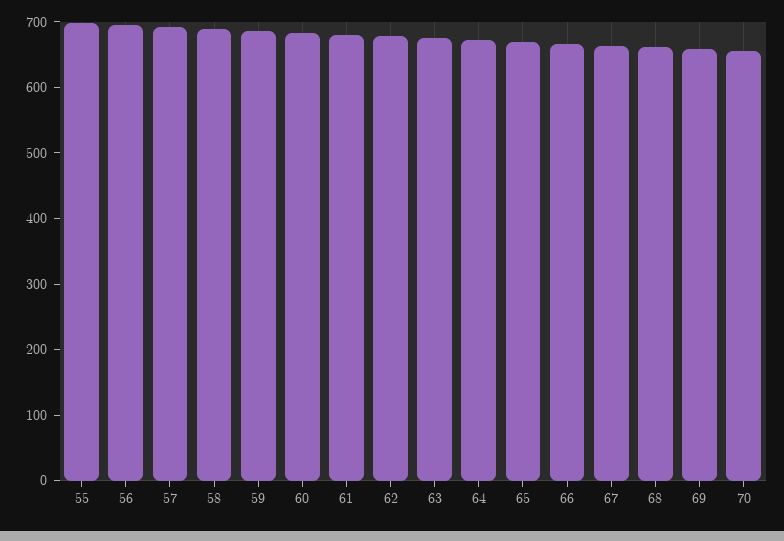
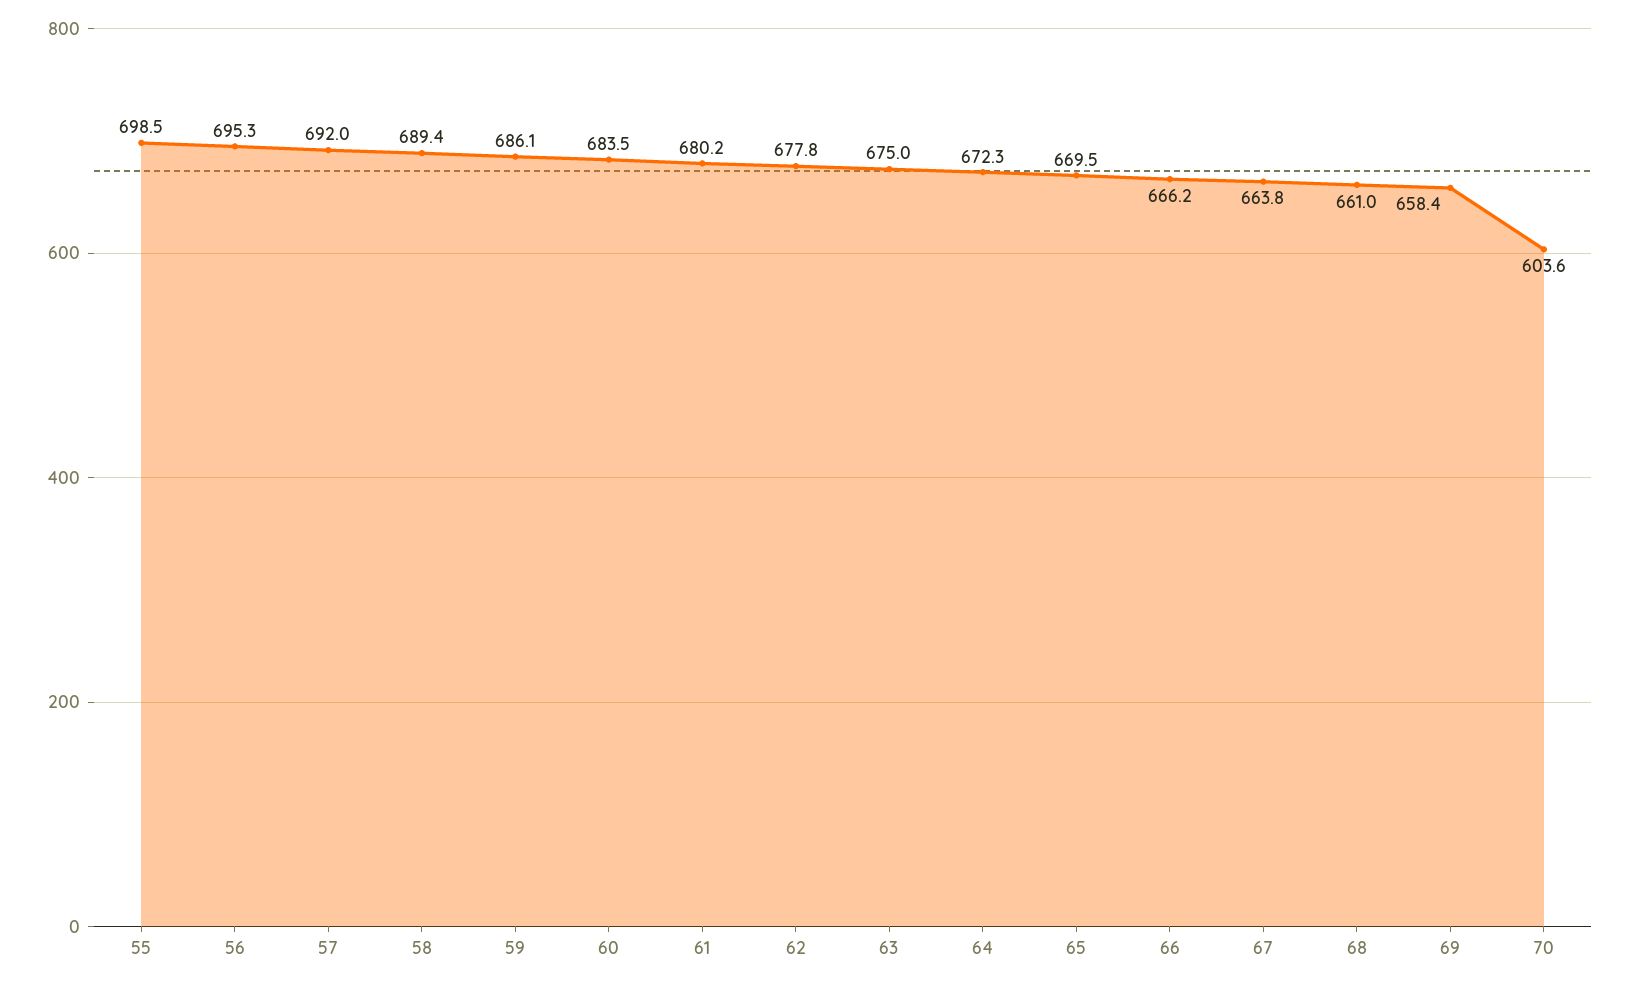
  {
    "55": 698.5,
    "56": 695.3,
    "57": 692,
    "58": 689.4,
    "59": 686.1,
    "60": 683.5,
    "61": 680.2,
    "62": 677.8,
    "63": 675,
    "64": 672.3,
    "65": 669.5,
    "66": 666.2,
    "67": 663.8,
    "68": 661,
    "69": 658.4,
-   "70": 660
+   "70": 603.6
  }

